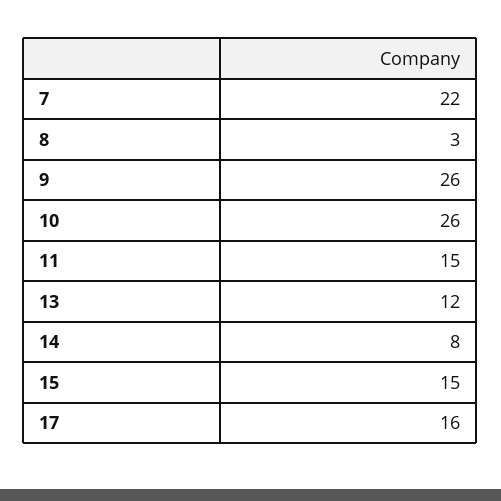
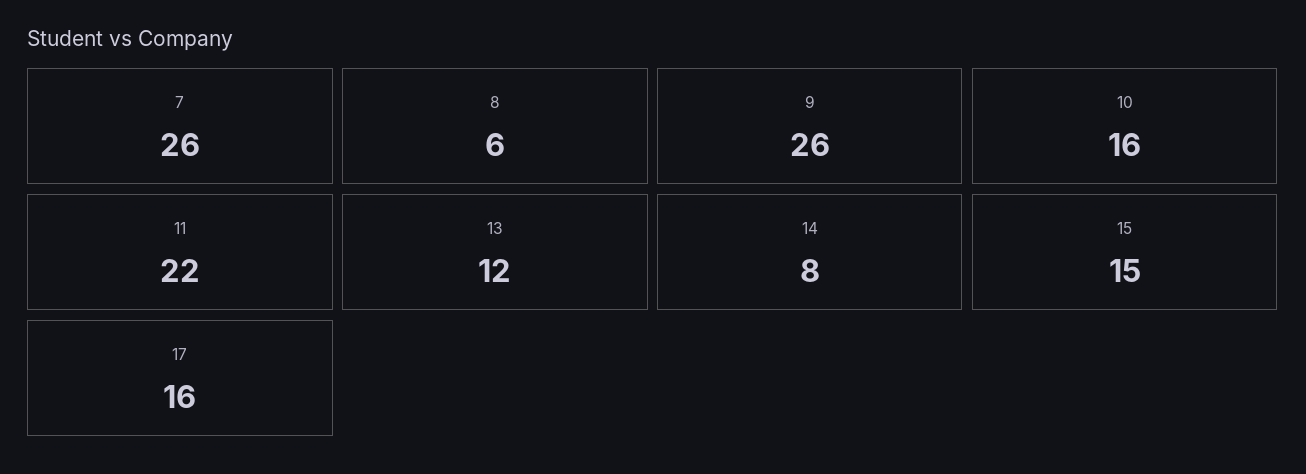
  {
-   "7": 22,
+   "7": 26,
-   "8": 3,
+   "8": 6,
    "9": 26,
-   "10": 26,
+   "10": 16,
-   "11": 15,
+   "11": 22,
    "13": 12,
    "14": 8,
    "15": 15,
    "17": 16
  }

